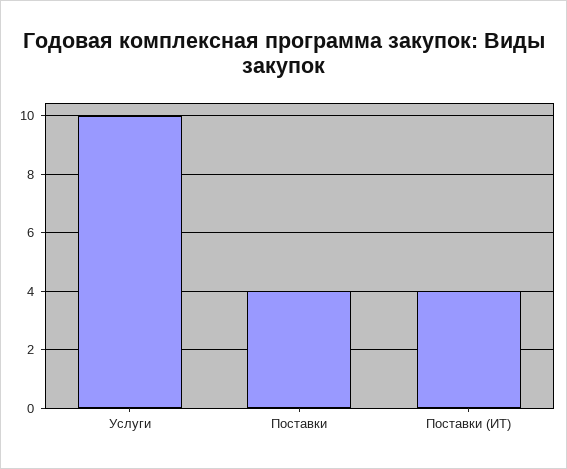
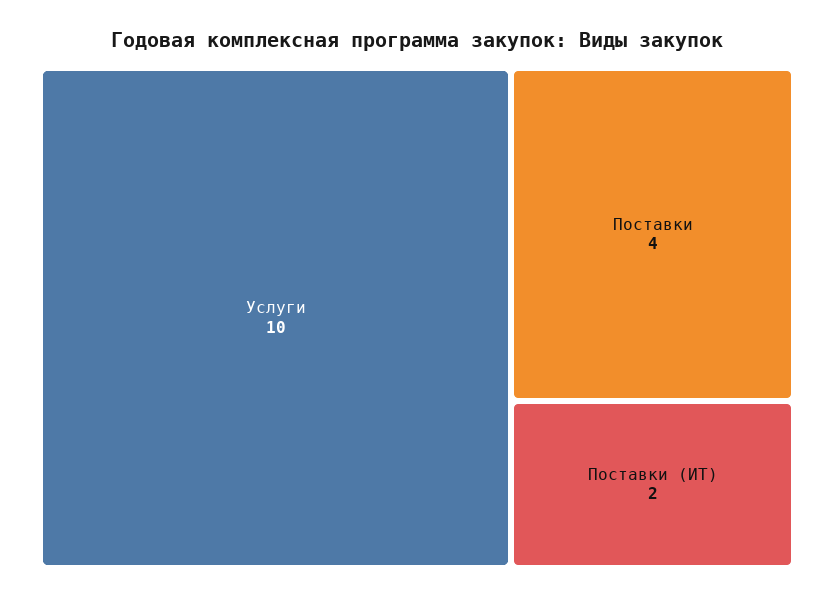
  {
    "Услуги": 10,
    "Поставки": 4,
-   "Поставки (ИТ)": 4
+   "Поставки (ИТ)": 2
  }

